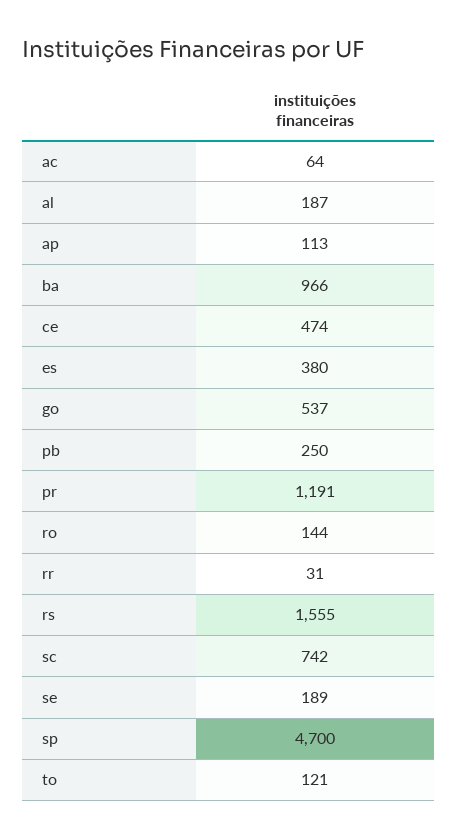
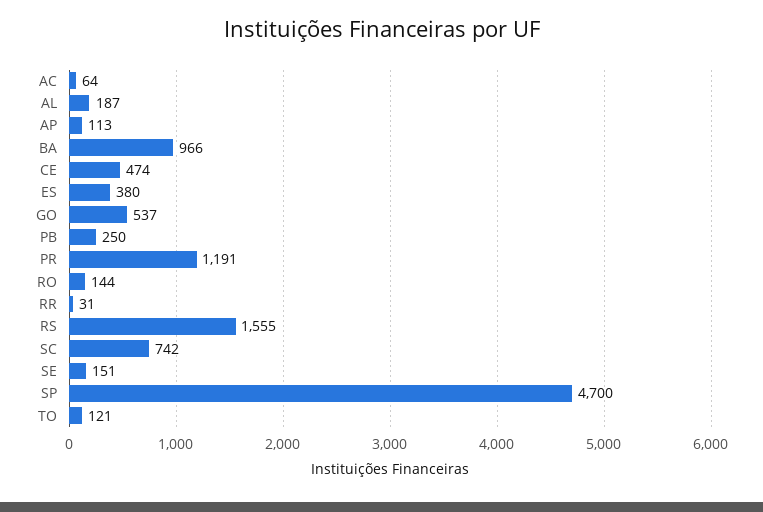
  {
    "ac": 64,
    "al": 187,
    "ap": 113,
    "ba": 966,
    "ce": 474,
    "es": 380,
    "go": 537,
    "pb": 250,
    "pr": 1191,
    "ro": 144,
    "rr": 31,
    "rs": 1555,
    "sc": 742,
-   "se": 189,
+   "se": 151,
    "sp": 4700,
    "to": 121
  }

